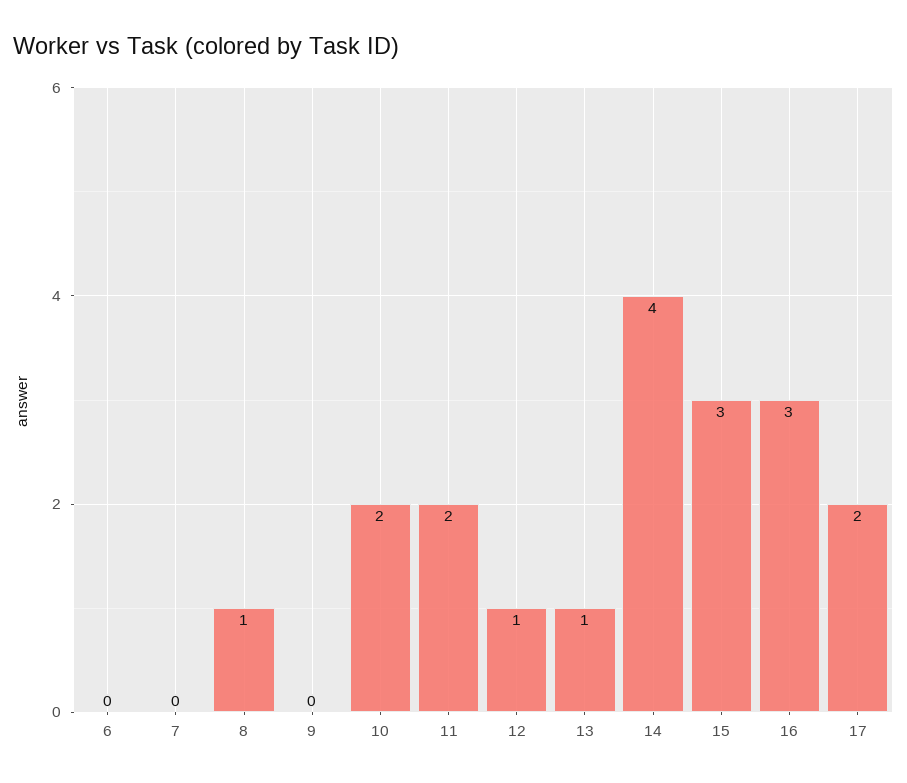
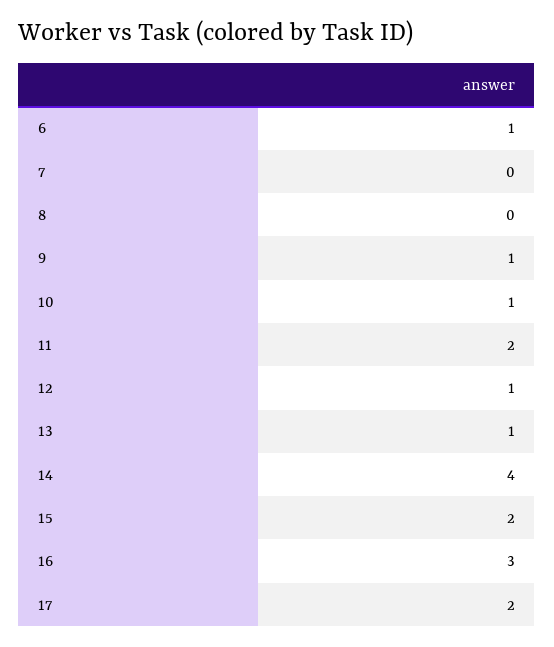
  {
-   "6": 0,
+   "6": 1,
    "7": 0,
-   "8": 1,
+   "8": 0,
-   "9": 0,
+   "9": 1,
-   "10": 2,
+   "10": 1,
    "11": 2,
    "12": 1,
    "13": 1,
    "14": 4,
-   "15": 3,
+   "15": 2,
    "16": 3,
    "17": 2
  }

